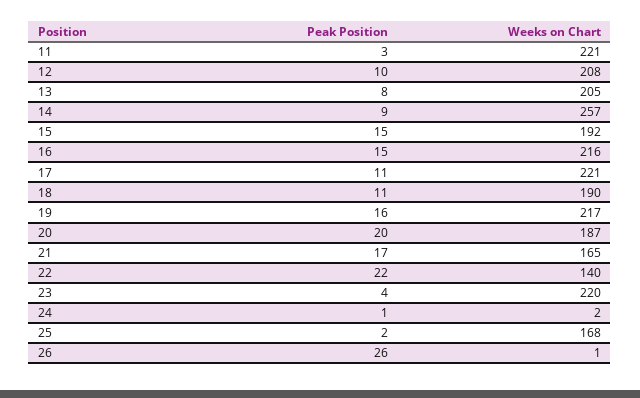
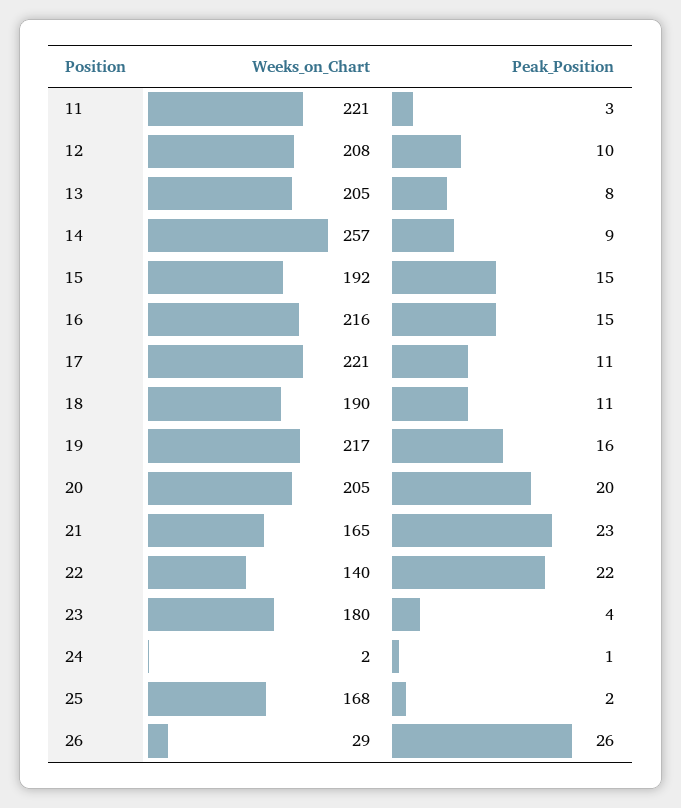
  {
    "Peak Position": {
      "11": 3,
      "12": 10,
      "13": 8,
      "14": 9,
      "15": 15,
      "16": 15,
      "17": 11,
      "18": 11,
      "19": 16,
      "20": 20,
-     "21": 17,
+     "21": 23,
      "22": 22,
      "23": 4,
      "24": 1,
      "25": 2,
      "26": 26
    },
    "Weeks on Chart": {
      "11": 221,
      "12": 208,
      "13": 205,
      "14": 257,
      "15": 192,
      "16": 216,
      "17": 221,
      "18": 190,
      "19": 217,
-     "20": 187,
+     "20": 205,
      "21": 165,
      "22": 140,
-     "23": 220,
+     "23": 180,
      "24": 2,
      "25": 168,
-     "26": 1
+     "26": 29
    }
  }

